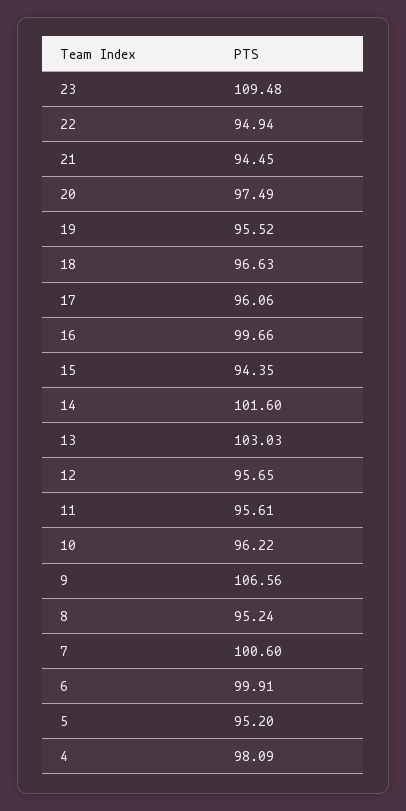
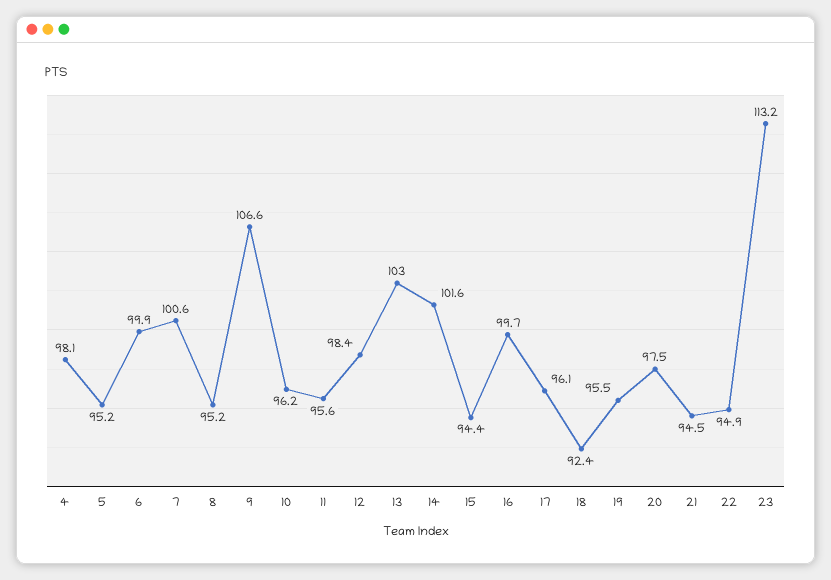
  {
-   "23": 109.48,
+   "23": 113.2,
    "22": 94.94,
    "21": 94.45,
    "20": 97.49,
    "19": 95.52,
-   "18": 96.63,
+   "18": 92.4,
    "17": 96.06,
    "16": 99.66,
    "15": 94.35,
    "14": 101.6,
    "13": 103.03,
-   "12": 95.65,
+   "12": 98.4,
    "11": 95.61,
    "10": 96.22,
    "9": 106.56,
    "8": 95.24,
    "7": 100.6,
    "6": 99.91,
    "5": 95.2,
    "4": 98.09
  }

